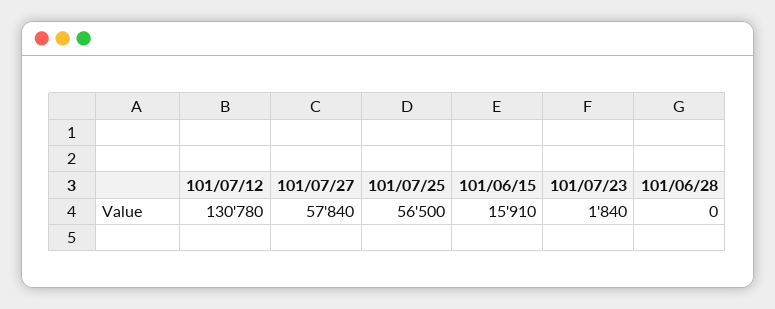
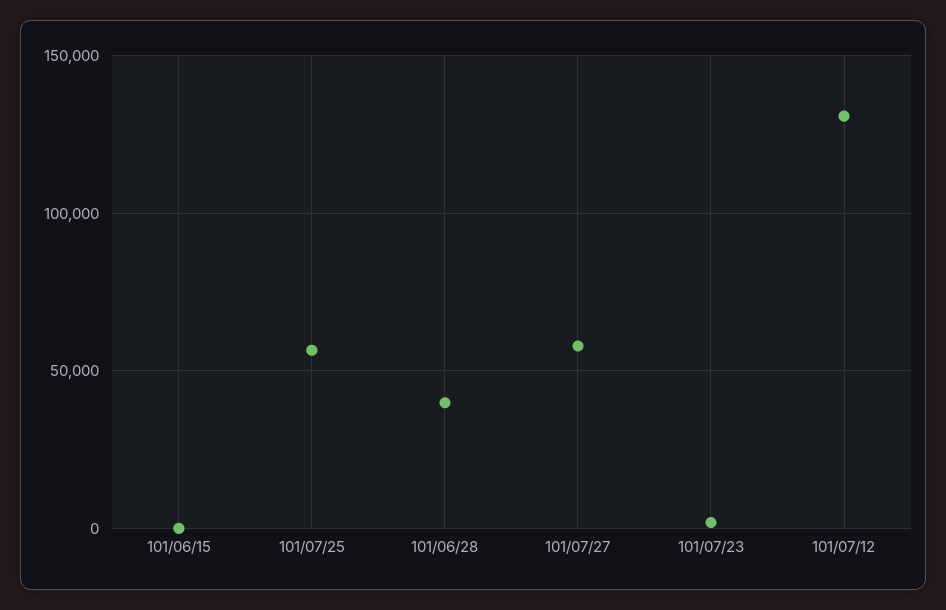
  {
    "101/07/12": 130780,
    "101/07/27": 57840,
    "101/07/25": 56500,
-   "101/06/15": 15910,
+   "101/06/15": 0,
    "101/07/23": 1840,
-   "101/06/28": 0
+   "101/06/28": 40000
  }

